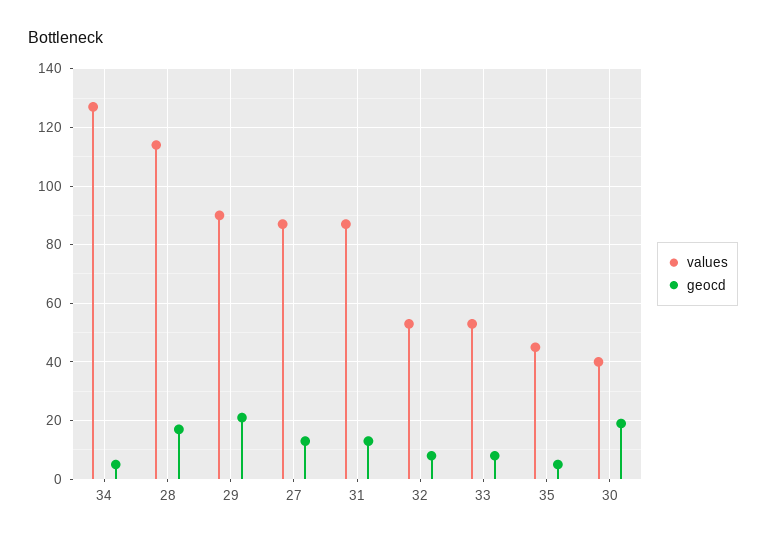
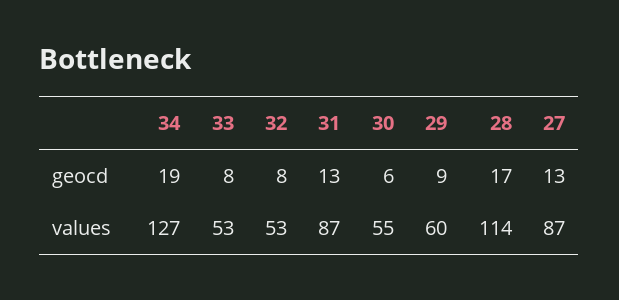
  {
    "values": {
      "34": 127,
      "28": 114,
-     "29": 90,
+     "29": 60,
      "27": 87,
      "31": 87,
      "32": 53,
      "33": 53,
-     "35": 45,
-     "30": 40
+     "30": 55
    },
    "geocd": {
-     "34": 5,
+     "34": 19,
      "28": 17,
-     "29": 20,
+     "29": 9,
      "27": 13,
      "31": 13,
      "32": 8,
      "33": 8,
-     "35": 5,
-     "30": 20
+     "30": 6
    }
  }

